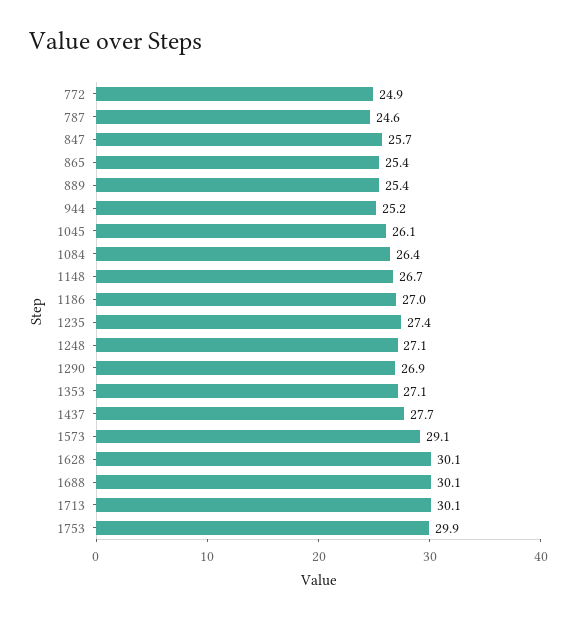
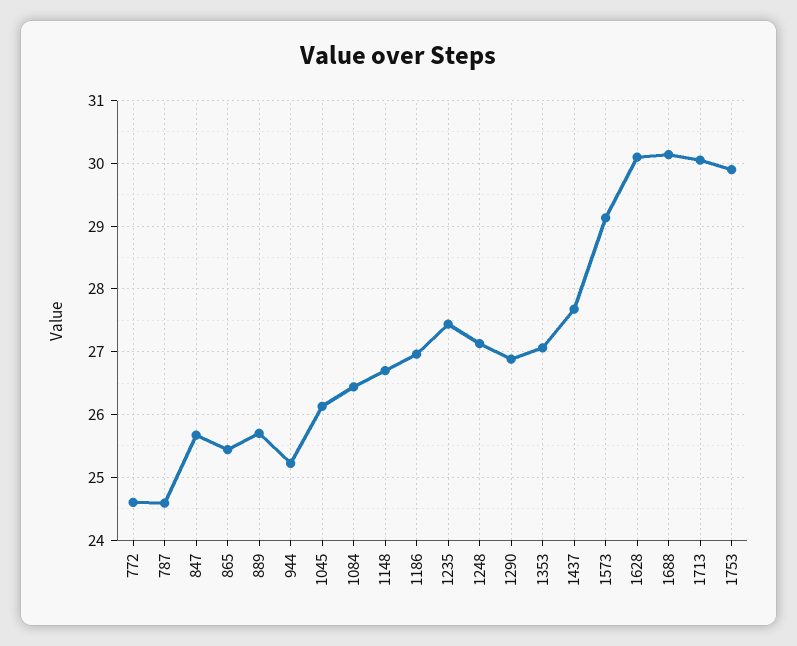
  {
-   "772": 24.9,
+   "772": 24.6,
    "787": 24.6,
    "847": 25.7,
    "865": 25.4,
-   "889": 25.4,
+   "889": 25.7,
    "944": 25.2,
    "1045": 26.1,
    "1084": 26.4,
    "1148": 26.7,
    "1186": 27,
    "1235": 27.4,
    "1248": 27.1,
    "1290": 26.9,
    "1353": 27.1,
    "1437": 27.7,
    "1573": 29.1,
    "1628": 30.1,
    "1688": 30.1,
    "1713": 30.1,
    "1753": 29.9
  }

